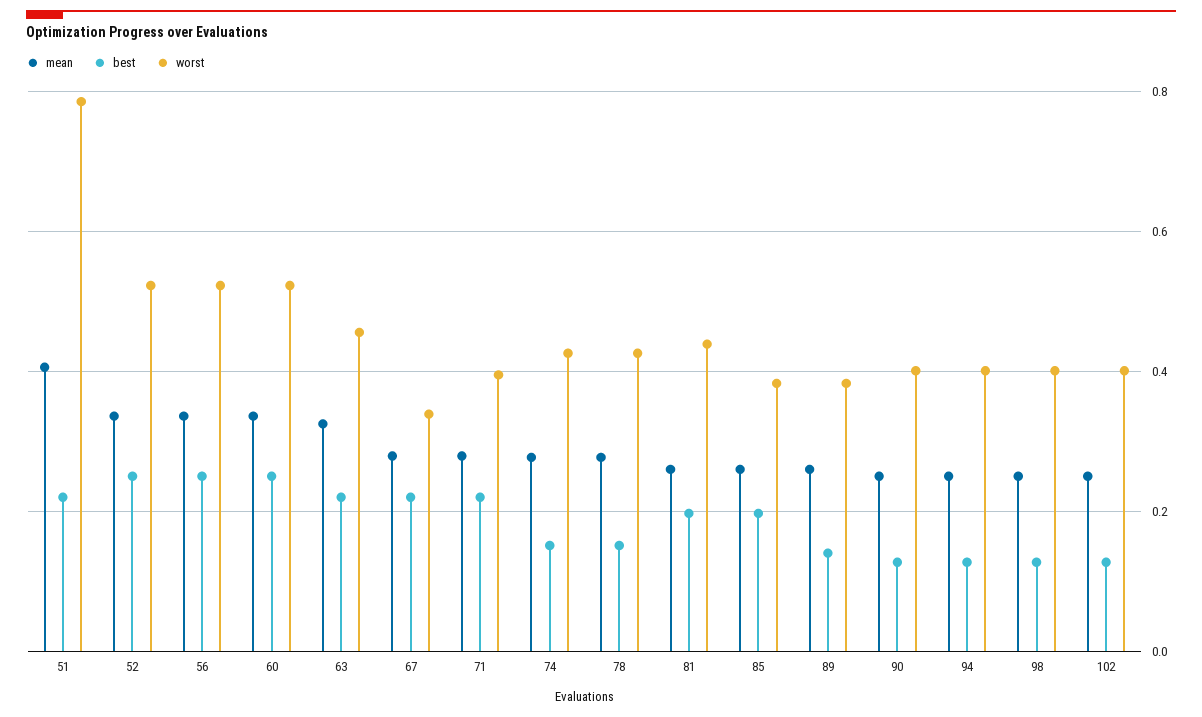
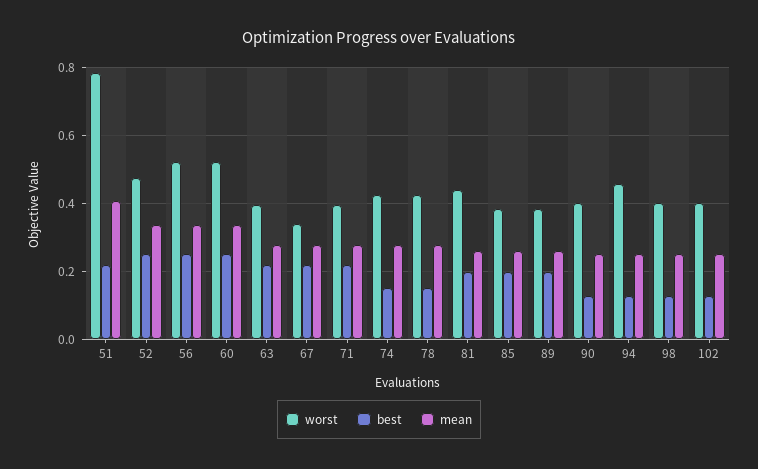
  {
    "mean": {
      "51": 0.4,
      "52": 0.34,
      "56": 0.34,
      "60": 0.34,
-     "63": 0.32,
+     "63": 0.28,
      "67": 0.28,
      "71": 0.28,
      "74": 0.28,
      "78": 0.28,
      "81": 0.26,
      "85": 0.26,
      "89": 0.26,
      "90": 0.26,
      "94": 0.26,
      "98": 0.26,
      "102": 0.26
    },
    "best": {
      "51": 0.22,
      "52": 0.26,
      "56": 0.26,
      "60": 0.26,
      "63": 0.22,
      "67": 0.22,
      "71": 0.22,
      "74": 0.16,
      "78": 0.16,
      "81": 0.2,
      "85": 0.2,
-     "89": 0.14,
+     "89": 0.2,
      "90": 0.12,
      "94": 0.12,
      "98": 0.12,
      "102": 0.12
    },
    "worst": {
      "51": 0.78,
-     "52": 0.52,
+     "52": 0.48,
      "56": 0.52,
      "60": 0.52,
-     "63": 0.46,
+     "63": 0.4,
      "67": 0.34,
      "71": 0.4,
      "74": 0.42,
      "78": 0.42,
      "81": 0.44,
      "85": 0.38,
      "89": 0.38,
      "90": 0.4,
-     "94": 0.4,
+     "94": 0.46,
      "98": 0.4,
      "102": 0.4
    }
  }

